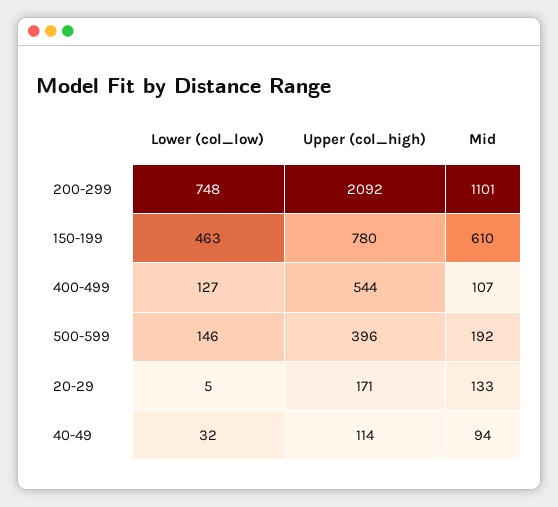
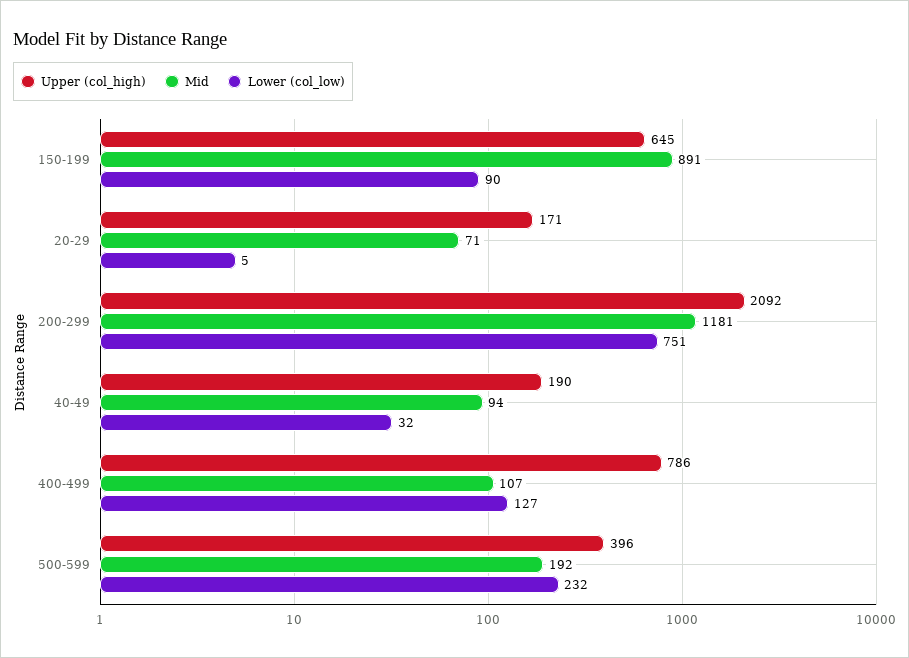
  {
    "Lower (col_low)": {
-     "200-299": 748,
+     "200-299": 751,
-     "150-199": 463,
+     "150-199": 90,
      "400-499": 127,
-     "500-599": 146,
+     "500-599": 232,
      "20-29": 5,
      "40-49": 32
    },
    "Upper (col_high)": {
      "200-299": 2092,
-     "150-199": 780,
+     "150-199": 645,
-     "400-499": 544,
+     "400-499": 786,
      "500-599": 396,
      "20-29": 171,
-     "40-49": 114
+     "40-49": 190
    },
    "Mid": {
-     "200-299": 1101,
+     "200-299": 1181,
-     "150-199": 610,
+     "150-199": 891,
      "400-499": 107,
      "500-599": 192,
-     "20-29": 133,
+     "20-29": 71,
      "40-49": 94
    }
  }

